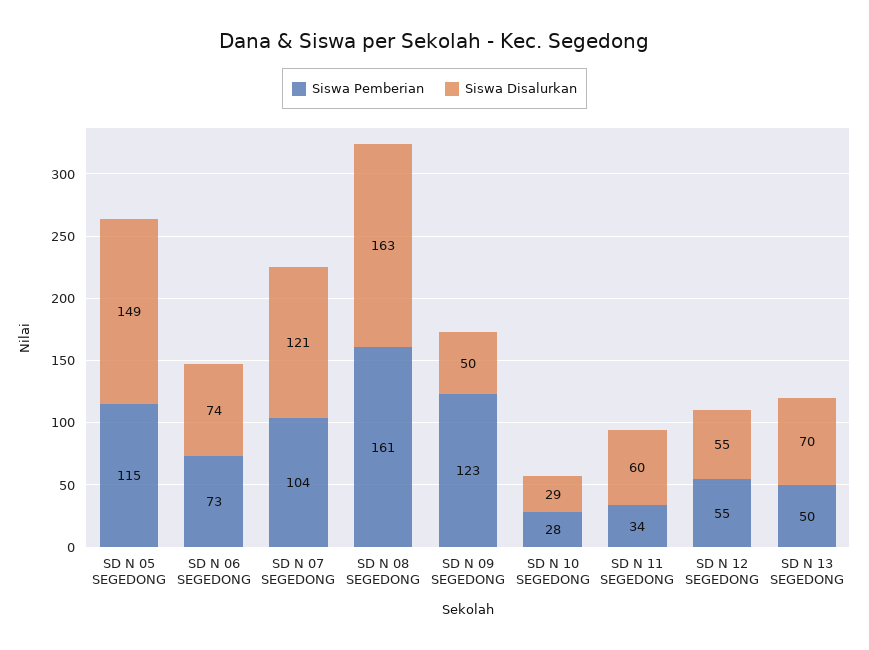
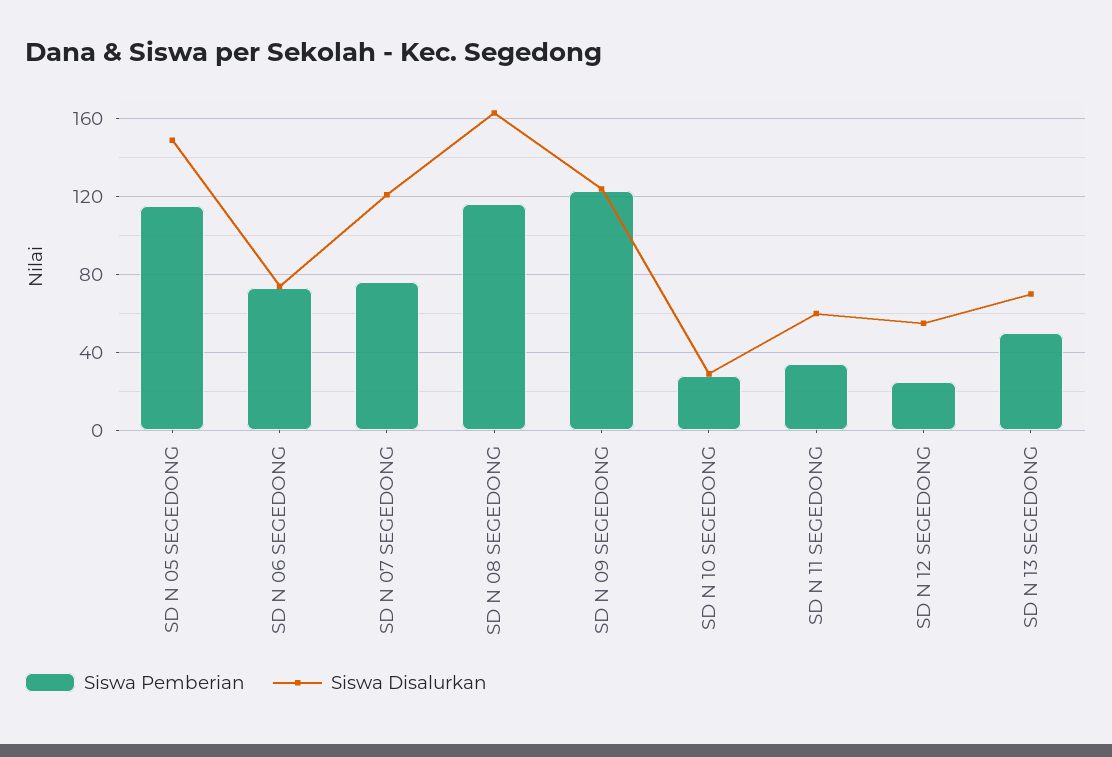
  {
    "Siswa Pemberian": {
      "SD N 05 SEGEDONG": 115,
      "SD N 06 SEGEDONG": 73,
-     "SD N 07 SEGEDONG": 104,
+     "SD N 07 SEGEDONG": 75,
-     "SD N 08 SEGEDONG": 161,
+     "SD N 08 SEGEDONG": 115,
      "SD N 09 SEGEDONG": 123,
      "SD N 10 SEGEDONG": 28,
      "SD N 11 SEGEDONG": 34,
-     "SD N 12 SEGEDONG": 55,
+     "SD N 12 SEGEDONG": 25,
      "SD N 13 SEGEDONG": 50
    },
    "Siswa Disalurkan": {
      "SD N 05 SEGEDONG": 149,
      "SD N 06 SEGEDONG": 74,
      "SD N 07 SEGEDONG": 121,
      "SD N 08 SEGEDONG": 163,
-     "SD N 09 SEGEDONG": 50,
+     "SD N 09 SEGEDONG": 125,
      "SD N 10 SEGEDONG": 29,
      "SD N 11 SEGEDONG": 60,
      "SD N 12 SEGEDONG": 55,
      "SD N 13 SEGEDONG": 70
    }
  }

